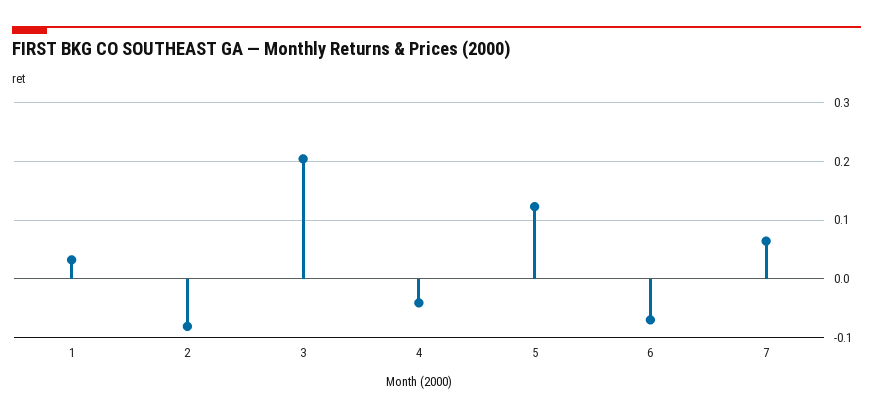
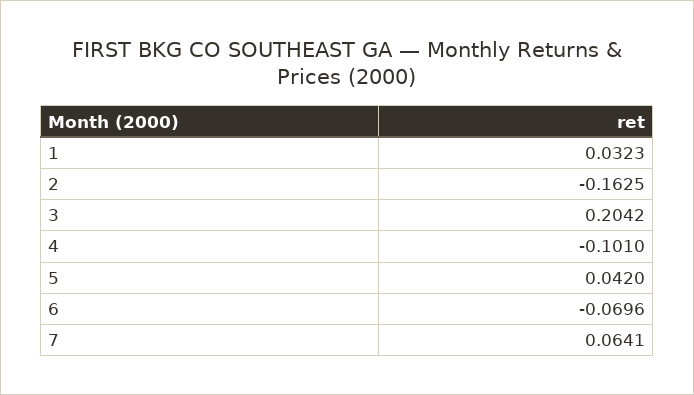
  {
    "1": 0.0323,
-   "2": -0.08,
+   "2": -0.1625,
    "3": 0.2042,
-   "4": -0.04,
+   "4": -0.101,
-   "5": 0.12,
+   "5": 0.042,
    "6": -0.0696,
    "7": 0.0641
  }

